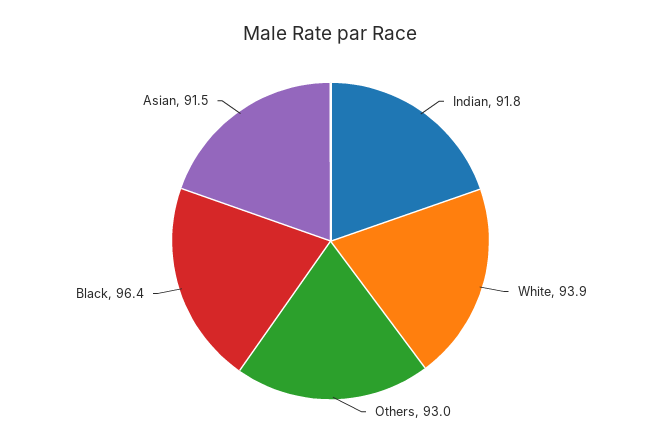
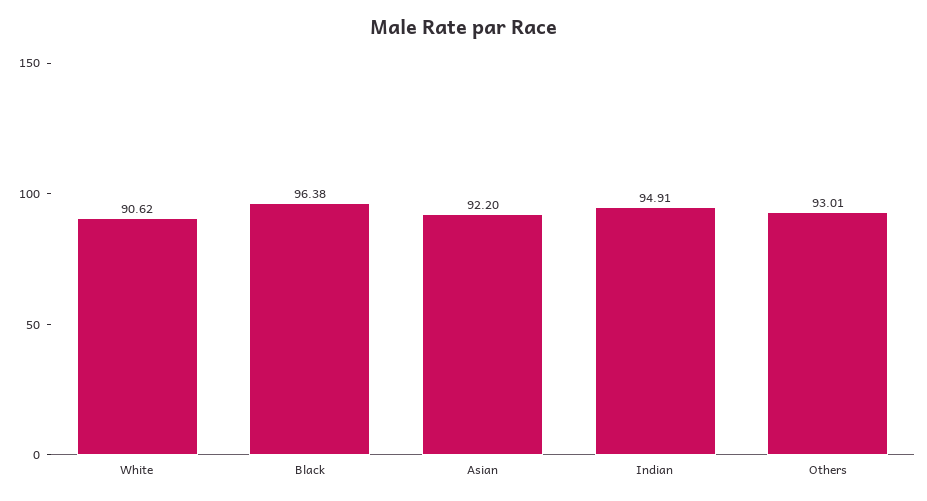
  {
-   "Indian": 91.8,
+   "Indian": 94.91,
-   "White": 93.9,
+   "White": 90.62,
    "Others": 93.01,
    "Black": 96.38,
-   "Asian": 91.5
+   "Asian": 92.2
  }

